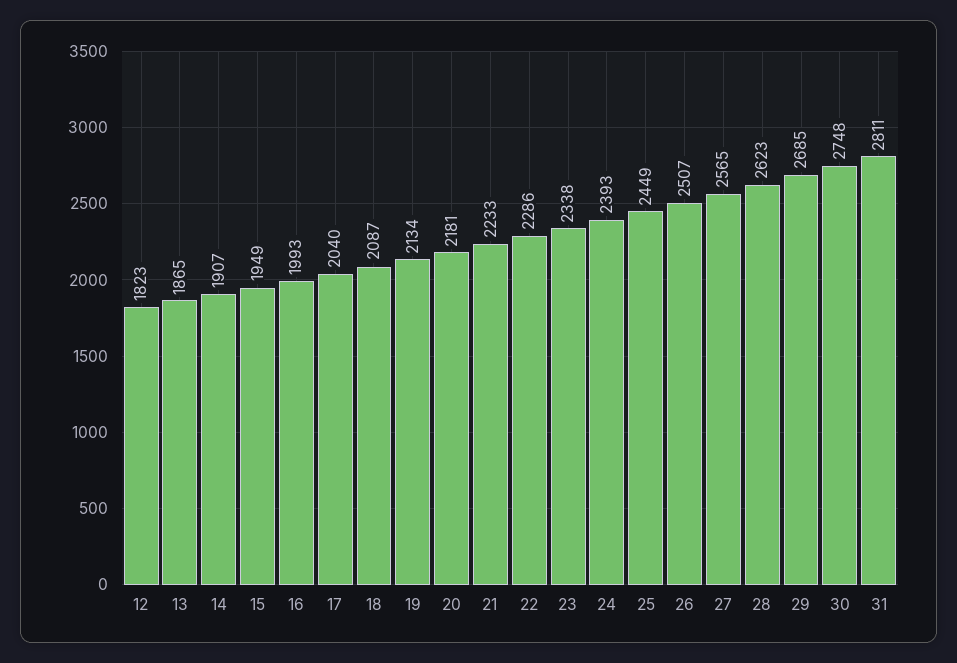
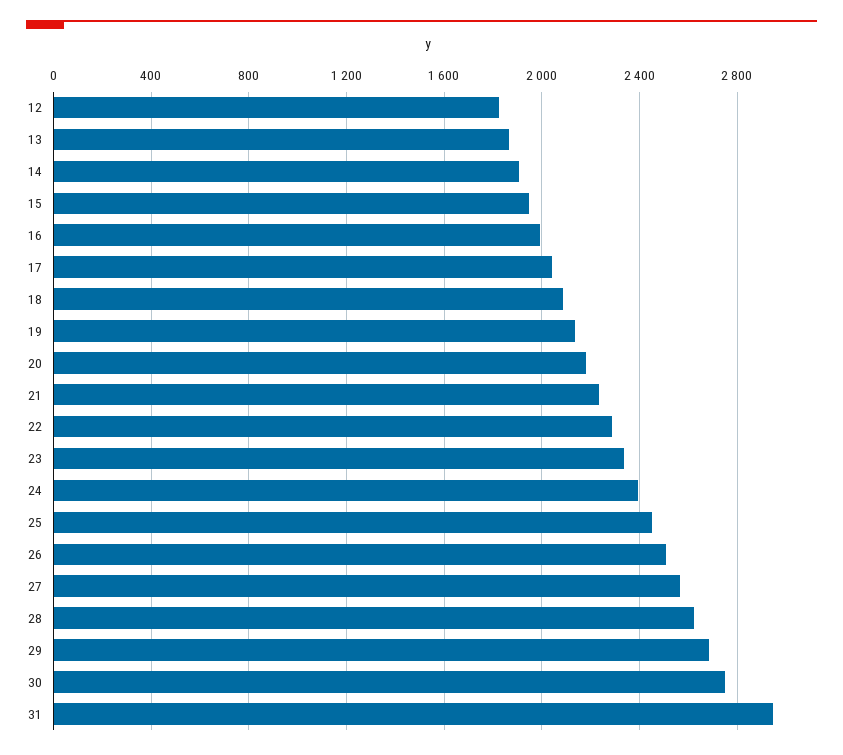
  {
    "12": 1823,
    "13": 1865,
    "14": 1907,
    "15": 1949,
    "16": 1993,
    "17": 2040,
    "18": 2087,
    "19": 2134,
    "20": 2181,
    "21": 2233,
    "22": 2286,
    "23": 2338,
    "24": 2393,
    "25": 2449,
    "26": 2507,
    "27": 2565,
    "28": 2623,
    "29": 2685,
    "30": 2748,
-   "31": 2811
+   "31": 2950
  }

